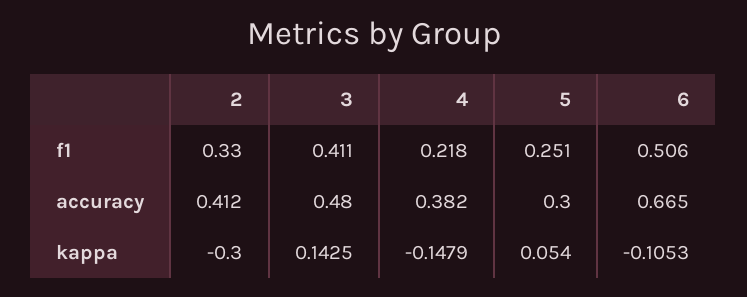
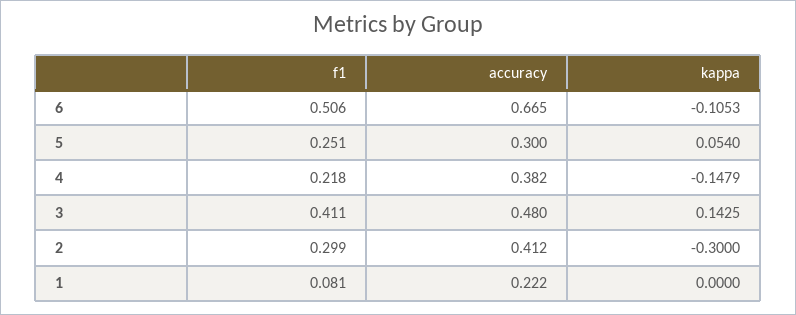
  {
    "2": {
-     "f1": 0.33,
+     "f1": 0.299,
      "accuracy": 0.412,
      "kappa": -0.3
    },
    "3": {
      "f1": 0.411,
      "accuracy": 0.48,
      "kappa": 0.1425
    },
    "4": {
      "f1": 0.218,
      "accuracy": 0.382,
      "kappa": -0.1479
    },
    "5": {
      "f1": 0.251,
      "accuracy": 0.3,
      "kappa": 0.054
    },
    "6": {
      "f1": 0.506,
      "accuracy": 0.665,
      "kappa": -0.1053
-   }
+   },
+   "1": {
+     "f1": 0.081,
+     "accuracy": 0.222,
+     "kappa": 0
+   }
  }

